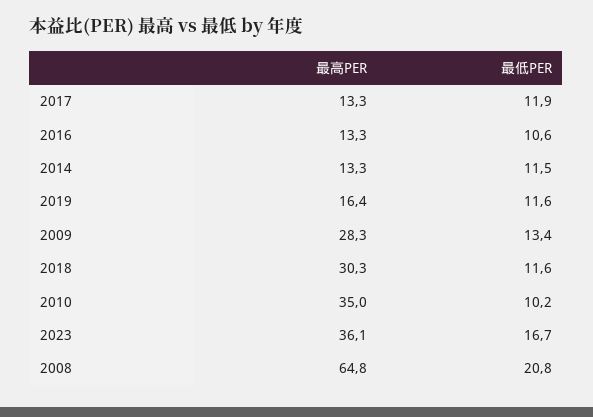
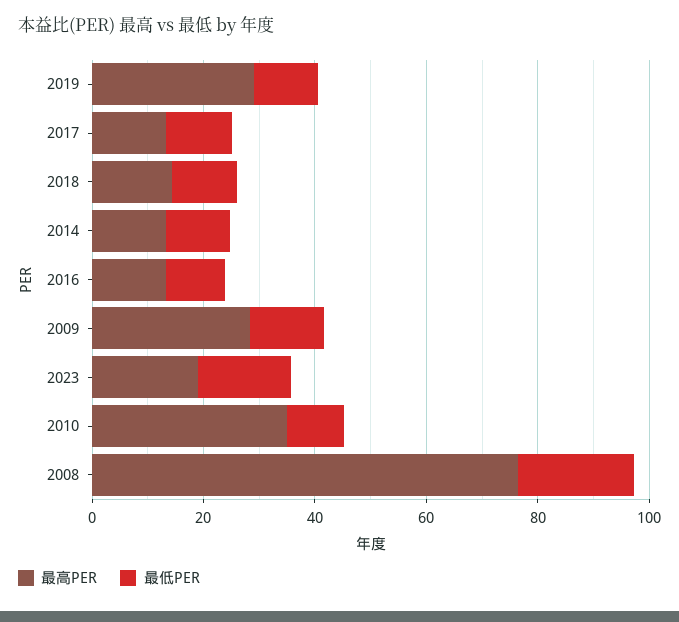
  {
    "最高PER": {
      "2017": 13.3,
      "2016": 13.3,
      "2014": 13.3,
-     "2019": 16.4,
+     "2019": 30,
      "2009": 28.3,
-     "2018": 30.3,
+     "2018": 15,
      "2010": 35,
-     "2023": 36.1,
+     "2023": 20,
-     "2008": 64.8
+     "2008": 75
    },
    "最低PER": {
      "2017": 11.9,
      "2016": 10.6,
      "2014": 11.5,
      "2019": 11.6,
      "2009": 13.4,
      "2018": 11.6,
      "2010": 10.2,
      "2023": 16.7,
      "2008": 20.8
    }
  }

